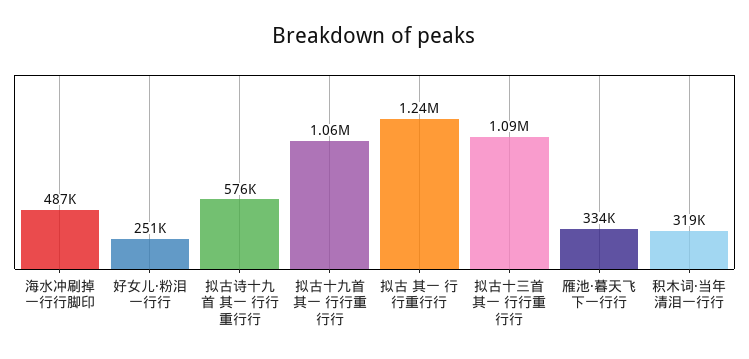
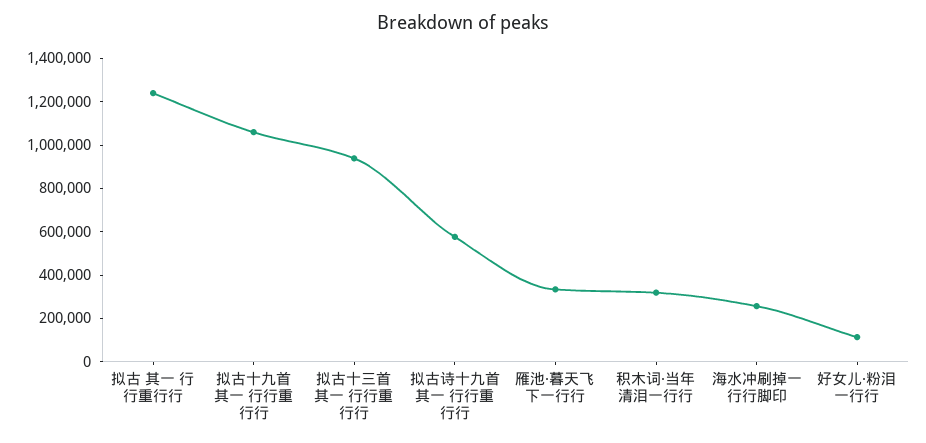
  {
-   "海水冲刷掉一行行脚印": 487000,
+   "海水冲刷掉一行行脚印": 250000,
-   "好女儿·粉泪一行行": 251000,
+   "好女儿·粉泪一行行": 100000,
    "拟古诗十九首 其一 行行重行行": 576000,
    "拟古十九首 其一 行行重行行": 1060000,
    "拟古 其一 行行重行行": 1240000,
-   "拟古十三首 其一 行行重行行": 1090000,
+   "拟古十三首 其一 行行重行行": 950000,
    "雁池·暮天飞下一行行": 334000,
    "积木词·当年清泪一行行": 319000
  }

